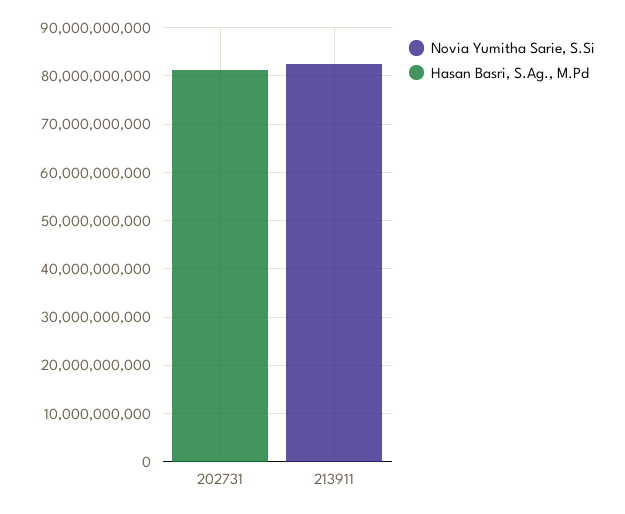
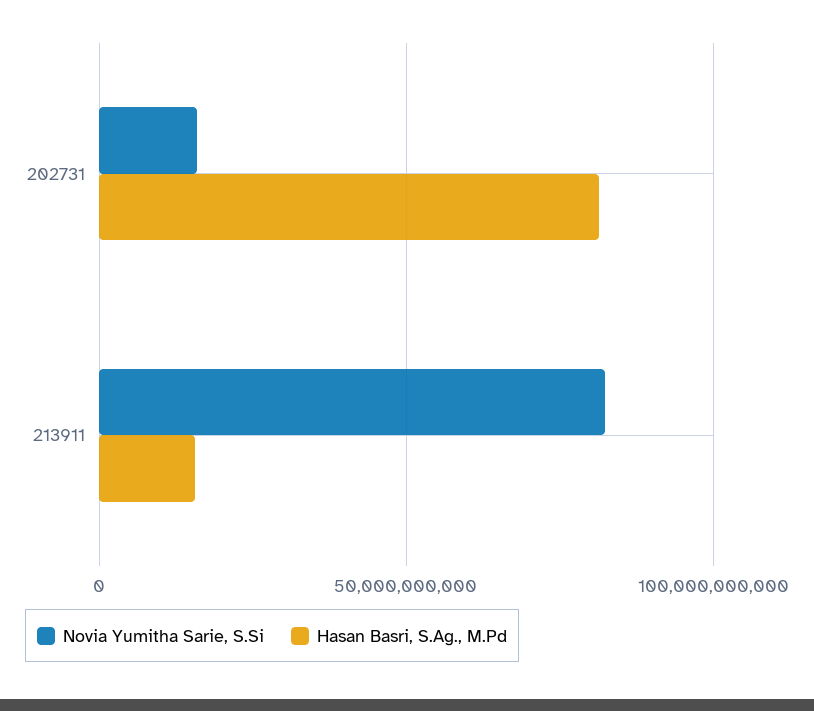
  {
    "Novia Yumitha Sarie, S.Si": {
-     "202731": 0,
+     "202731": 15000000000,
      "213911": 82000000000
    },
    "Hasan Basri, S.Ag., M.Pd": {
      "202731": 82000000000,
-     "213911": 0
+     "213911": 15000000000
    }
  }

